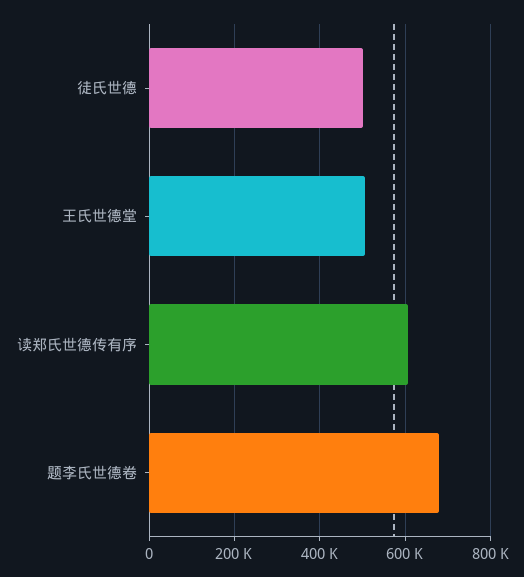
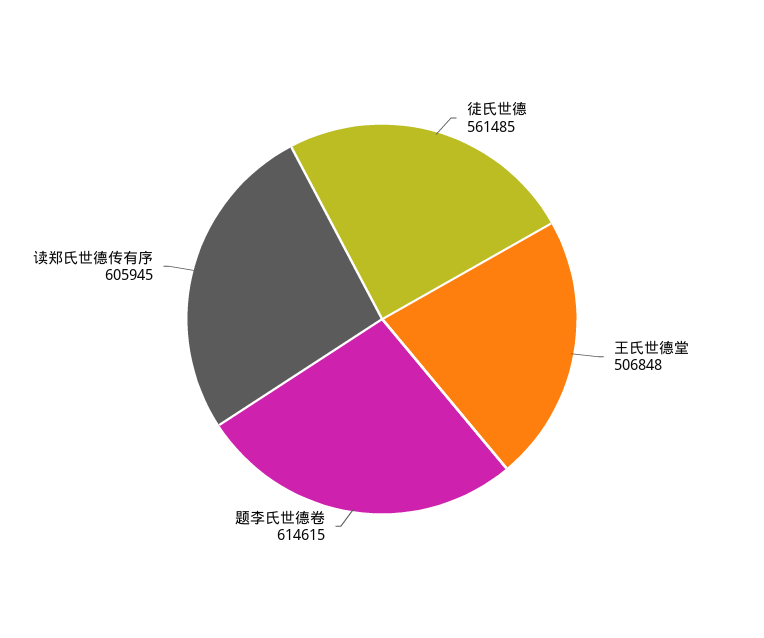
  {
-   "徒氏世德": 500000,
+   "徒氏世德": 561485,
    "王氏世德堂": 506848,
    "读郑氏世德传有序": 605945,
-   "题李氏世德卷": 680000
+   "题李氏世德卷": 614615
  }

